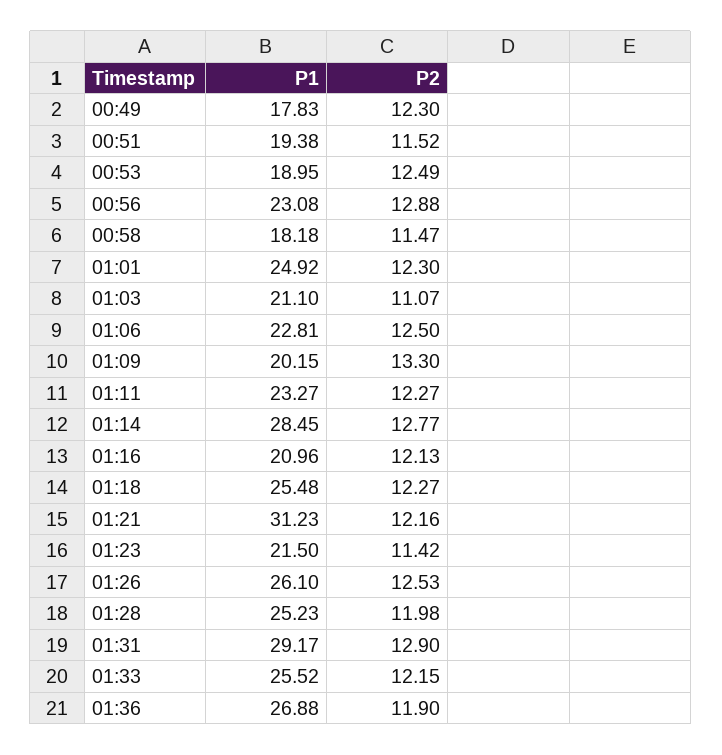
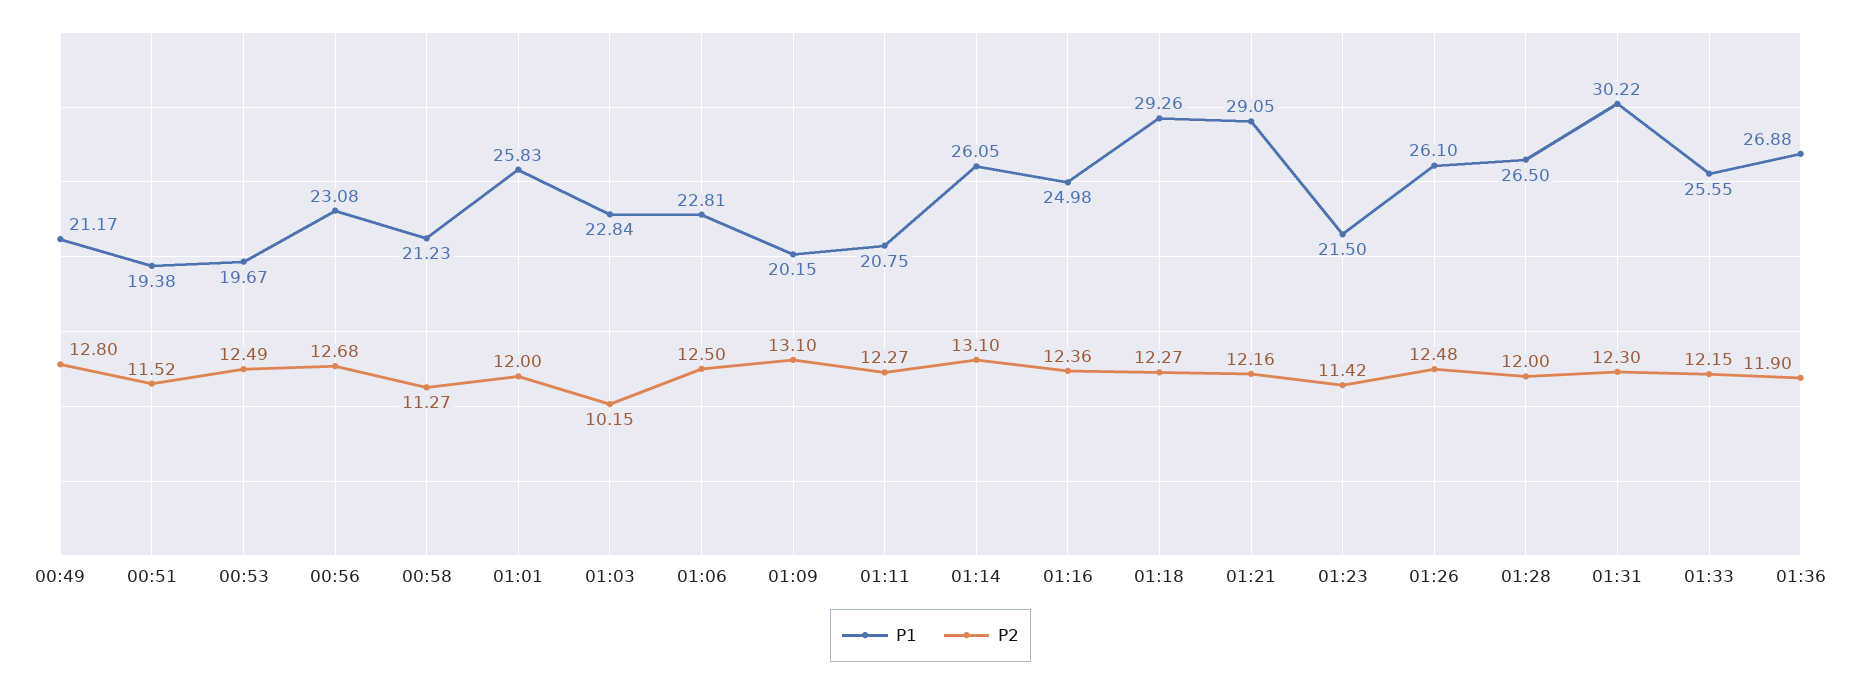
  {
    "P1": {
-     "00:49": 17.83,
+     "00:49": 21.17,
      "00:51": 19.38,
-     "00:53": 18.95,
+     "00:53": 19.67,
      "00:56": 23.08,
-     "00:58": 18.18,
+     "00:58": 21.23,
-     "01:01": 24.92,
+     "01:01": 25.83,
-     "01:03": 21.1,
+     "01:03": 22.84,
      "01:06": 22.81,
      "01:09": 20.15,
-     "01:11": 23.27,
+     "01:11": 20.75,
-     "01:14": 28.45,
+     "01:14": 26.05,
-     "01:16": 20.96,
+     "01:16": 24.98,
-     "01:18": 25.48,
+     "01:18": 29.26,
-     "01:21": 31.23,
+     "01:21": 29.05,
      "01:23": 21.5,
      "01:26": 26.1,
-     "01:28": 25.23,
+     "01:28": 26.5,
-     "01:31": 29.17,
+     "01:31": 30.22,
-     "01:33": 25.52,
+     "01:33": 25.55,
      "01:36": 26.88
    },
    "P2": {
-     "00:49": 12.3,
+     "00:49": 12.8,
      "00:51": 11.52,
      "00:53": 12.49,
-     "00:56": 12.88,
+     "00:56": 12.68,
-     "00:58": 11.47,
+     "00:58": 11.27,
-     "01:01": 12.3,
+     "01:01": 12,
-     "01:03": 11.07,
+     "01:03": 10.15,
      "01:06": 12.5,
-     "01:09": 13.3,
+     "01:09": 13.1,
      "01:11": 12.27,
-     "01:14": 12.77,
+     "01:14": 13.1,
-     "01:16": 12.13,
+     "01:16": 12.36,
      "01:18": 12.27,
      "01:21": 12.16,
      "01:23": 11.42,
-     "01:26": 12.53,
+     "01:26": 12.48,
-     "01:28": 11.98,
+     "01:28": 12,
-     "01:31": 12.9,
+     "01:31": 12.3,
      "01:33": 12.15,
      "01:36": 11.9
    }
  }

